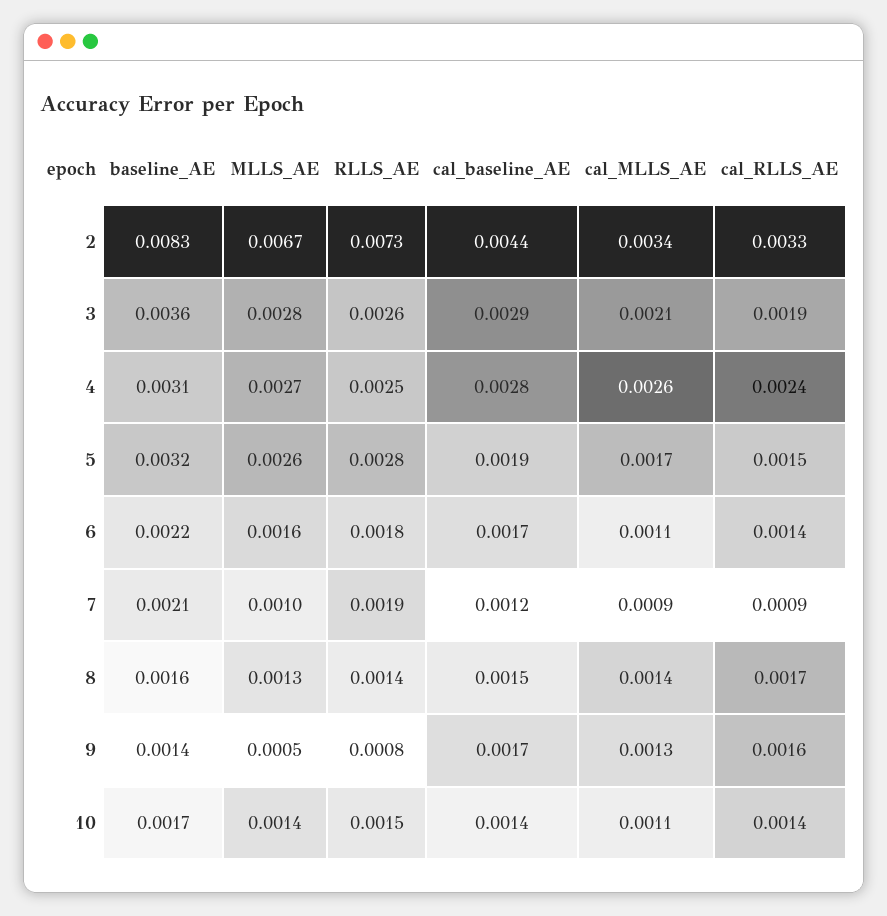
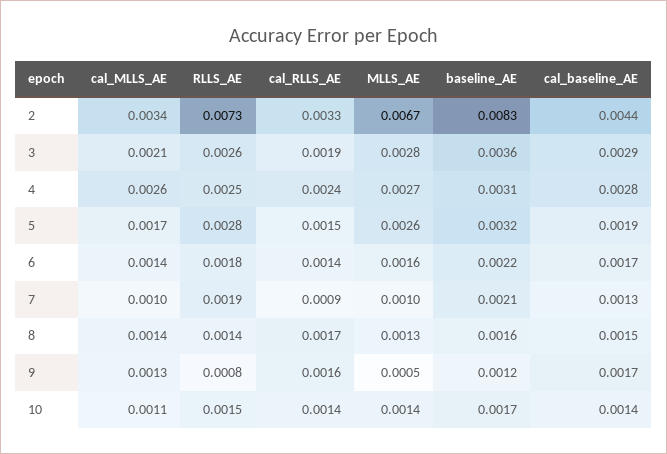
  {
    "baseline_AE": {
      "2": 0.0083,
      "3": 0.0036,
      "4": 0.0031,
      "5": 0.0032,
      "6": 0.0022,
      "7": 0.0021,
      "8": 0.0016,
-     "9": 0.0014,
+     "9": 0.0012,
      "10": 0.0017
    },
    "MLLS_AE": {
      "2": 0.0067,
      "3": 0.0028,
      "4": 0.0027,
      "5": 0.0026,
      "6": 0.0016,
      "7": 0.001,
      "8": 0.0013,
      "9": 0.0005,
      "10": 0.0014
    },
    "RLLS_AE": {
      "2": 0.0073,
      "3": 0.0026,
      "4": 0.0025,
      "5": 0.0028,
      "6": 0.0018,
      "7": 0.0019,
      "8": 0.0014,
      "9": 0.0008,
      "10": 0.0015
    },
    "cal_baseline_AE": {
      "2": 0.0044,
      "3": 0.0029,
      "4": 0.0028,
      "5": 0.0019,
      "6": 0.0017,
-     "7": 0.0012,
+     "7": 0.0013,
      "8": 0.0015,
      "9": 0.0017,
      "10": 0.0014
    },
    "cal_MLLS_AE": {
      "2": 0.0034,
      "3": 0.0021,
      "4": 0.0026,
      "5": 0.0017,
-     "6": 0.0011,
+     "6": 0.0014,
-     "7": 0.0009,
+     "7": 0.001,
      "8": 0.0014,
      "9": 0.0013,
      "10": 0.0011
    },
    "cal_RLLS_AE": {
      "2": 0.0033,
      "3": 0.0019,
      "4": 0.0024,
      "5": 0.0015,
      "6": 0.0014,
      "7": 0.0009,
      "8": 0.0017,
      "9": 0.0016,
      "10": 0.0014
    }
  }

